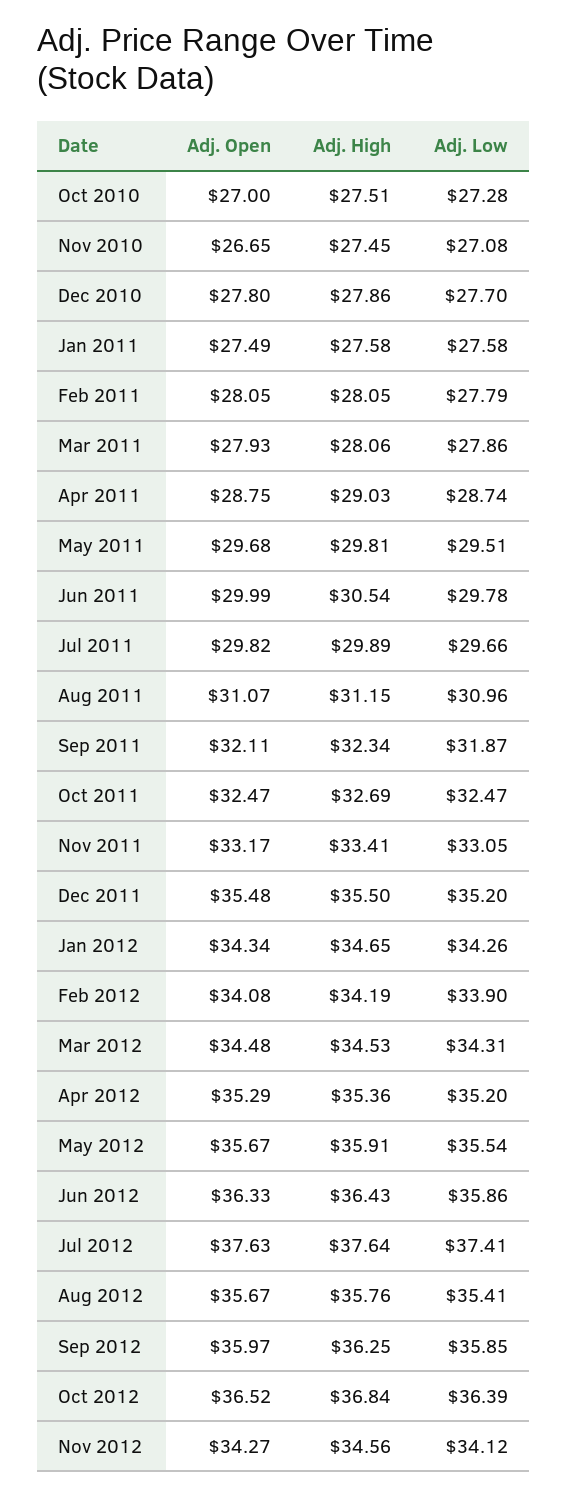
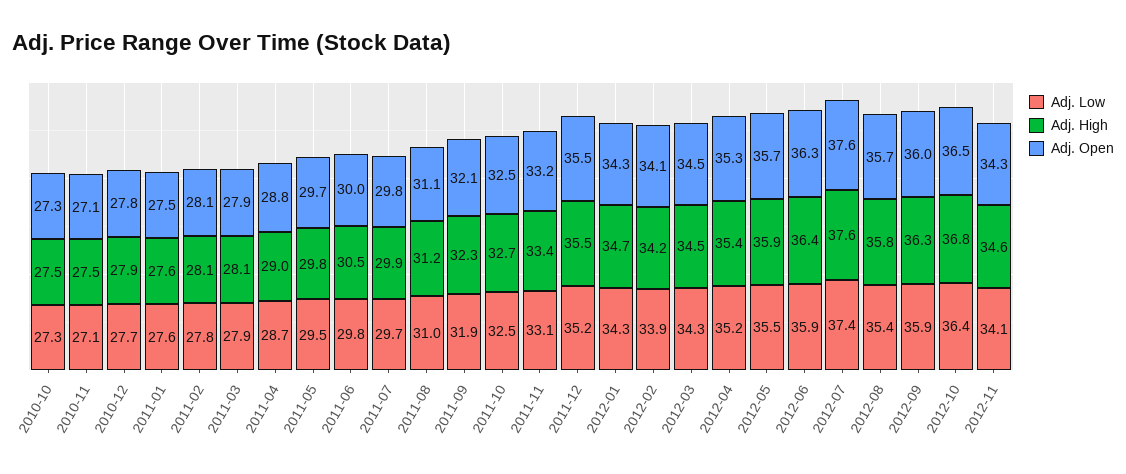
  {
    "Adj. Open": {
-     "Oct 2010": 27,
+     "Oct 2010": 27.3,
-     "Nov 2010": 26.65,
+     "Nov 2010": 27.1,
      "Dec 2010": 27.8,
      "Jan 2011": 27.49,
      "Feb 2011": 28.05,
      "Mar 2011": 27.93,
      "Apr 2011": 28.75,
      "May 2011": 29.68,
      "Jun 2011": 29.99,
      "Jul 2011": 29.82,
      "Aug 2011": 31.07,
      "Sep 2011": 32.11,
      "Oct 2011": 32.47,
      "Nov 2011": 33.17,
      "Dec 2011": 35.48,
      "Jan 2012": 34.34,
      "Feb 2012": 34.08,
      "Mar 2012": 34.48,
      "Apr 2012": 35.29,
      "May 2012": 35.67,
      "Jun 2012": 36.33,
      "Jul 2012": 37.63,
      "Aug 2012": 35.67,
      "Sep 2012": 35.97,
      "Oct 2012": 36.52,
      "Nov 2012": 34.27
    },
    "Adj. High": {
      "Oct 2010": 27.51,
      "Nov 2010": 27.45,
      "Dec 2010": 27.86,
      "Jan 2011": 27.58,
      "Feb 2011": 28.05,
      "Mar 2011": 28.06,
      "Apr 2011": 29.03,
      "May 2011": 29.81,
      "Jun 2011": 30.54,
      "Jul 2011": 29.89,
      "Aug 2011": 31.15,
      "Sep 2011": 32.34,
      "Oct 2011": 32.69,
      "Nov 2011": 33.41,
      "Dec 2011": 35.5,
      "Jan 2012": 34.65,
      "Feb 2012": 34.19,
      "Mar 2012": 34.53,
      "Apr 2012": 35.36,
      "May 2012": 35.91,
      "Jun 2012": 36.43,
      "Jul 2012": 37.64,
      "Aug 2012": 35.76,
      "Sep 2012": 36.25,
      "Oct 2012": 36.84,
      "Nov 2012": 34.56
    },
    "Adj. Low": {
      "Oct 2010": 27.28,
      "Nov 2010": 27.08,
      "Dec 2010": 27.7,
      "Jan 2011": 27.58,
      "Feb 2011": 27.79,
      "Mar 2011": 27.86,
      "Apr 2011": 28.74,
      "May 2011": 29.51,
      "Jun 2011": 29.78,
      "Jul 2011": 29.66,
      "Aug 2011": 30.96,
      "Sep 2011": 31.87,
      "Oct 2011": 32.47,
      "Nov 2011": 33.05,
      "Dec 2011": 35.2,
      "Jan 2012": 34.26,
      "Feb 2012": 33.9,
      "Mar 2012": 34.31,
      "Apr 2012": 35.2,
      "May 2012": 35.54,
      "Jun 2012": 35.86,
      "Jul 2012": 37.41,
      "Aug 2012": 35.41,
      "Sep 2012": 35.85,
      "Oct 2012": 36.39,
      "Nov 2012": 34.12
    }
  }

